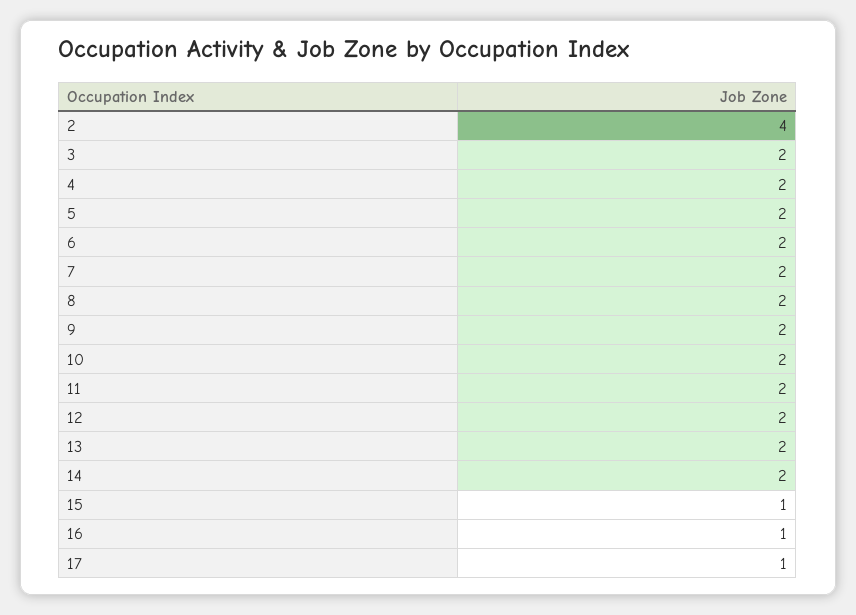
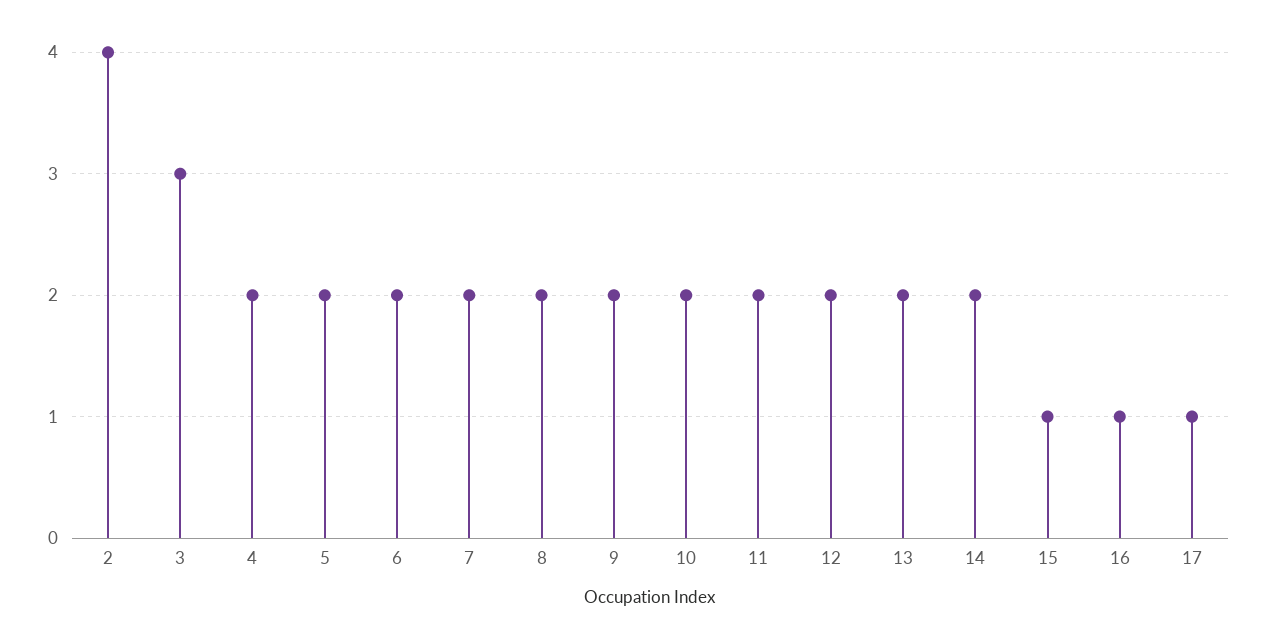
  {
    "2": 4,
-   "3": 2,
+   "3": 3,
    "4": 2,
    "5": 2,
    "6": 2,
    "7": 2,
    "8": 2,
    "9": 2,
    "10": 2,
    "11": 2,
    "12": 2,
    "13": 2,
    "14": 2,
    "15": 1,
    "16": 1,
    "17": 1
  }

